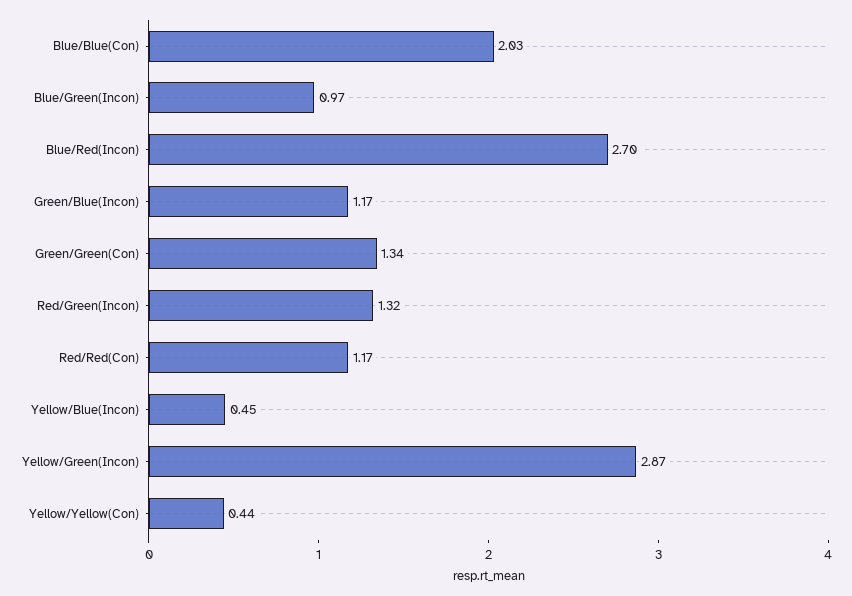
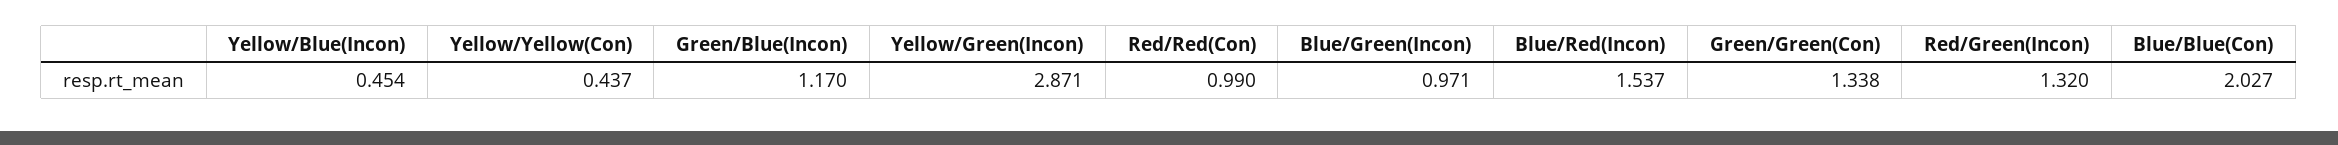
  {
    "Blue/Blue(Con)": 2.027,
    "Blue/Green(Incon)": 0.971,
-   "Blue/Red(Incon)": 2.7,
+   "Blue/Red(Incon)": 1.537,
    "Green/Blue(Incon)": 1.17,
    "Green/Green(Con)": 1.338,
    "Red/Green(Incon)": 1.32,
-   "Red/Red(Con)": 1.17,
+   "Red/Red(Con)": 0.99,
    "Yellow/Blue(Incon)": 0.454,
    "Yellow/Green(Incon)": 2.871,
    "Yellow/Yellow(Con)": 0.437
  }

